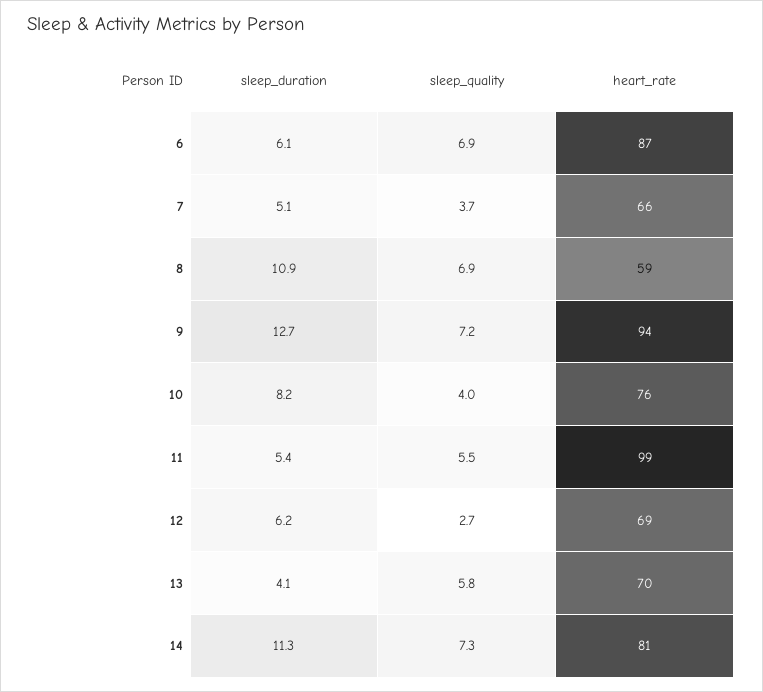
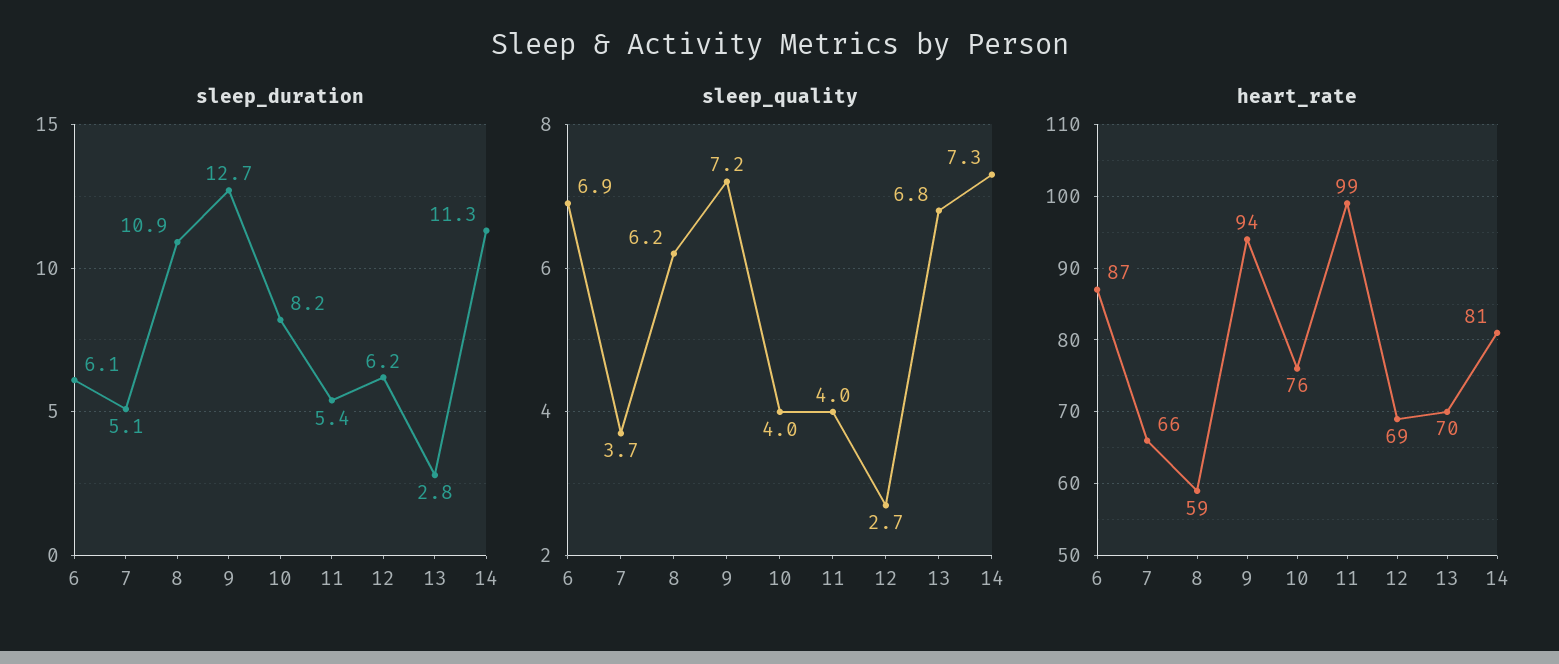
  {
    "sleep_duration": {
      "6": 6.1,
      "7": 5.1,
      "8": 10.9,
      "9": 12.7,
      "10": 8.2,
      "11": 5.4,
      "12": 6.2,
-     "13": 4.1,
+     "13": 2.8,
      "14": 11.3
    },
    "sleep_quality": {
      "6": 6.9,
      "7": 3.7,
-     "8": 6.9,
+     "8": 6.2,
      "9": 7.2,
      "10": 4,
-     "11": 5.5,
+     "11": 4,
      "12": 2.7,
-     "13": 5.8,
+     "13": 6.8,
      "14": 7.3
    },
    "heart_rate": {
      "6": 87,
      "7": 66,
      "8": 59,
      "9": 94,
      "10": 76,
      "11": 99,
      "12": 69,
      "13": 70,
      "14": 81
    }
  }

